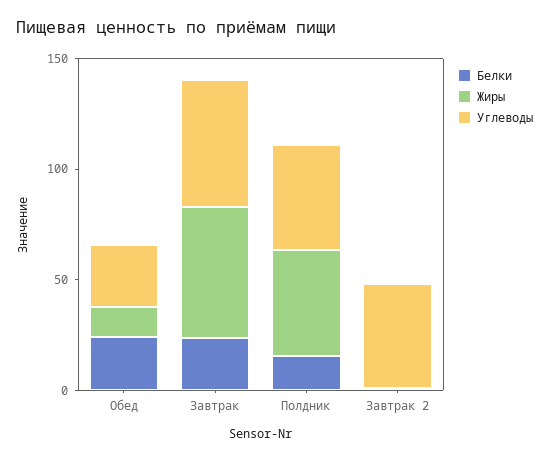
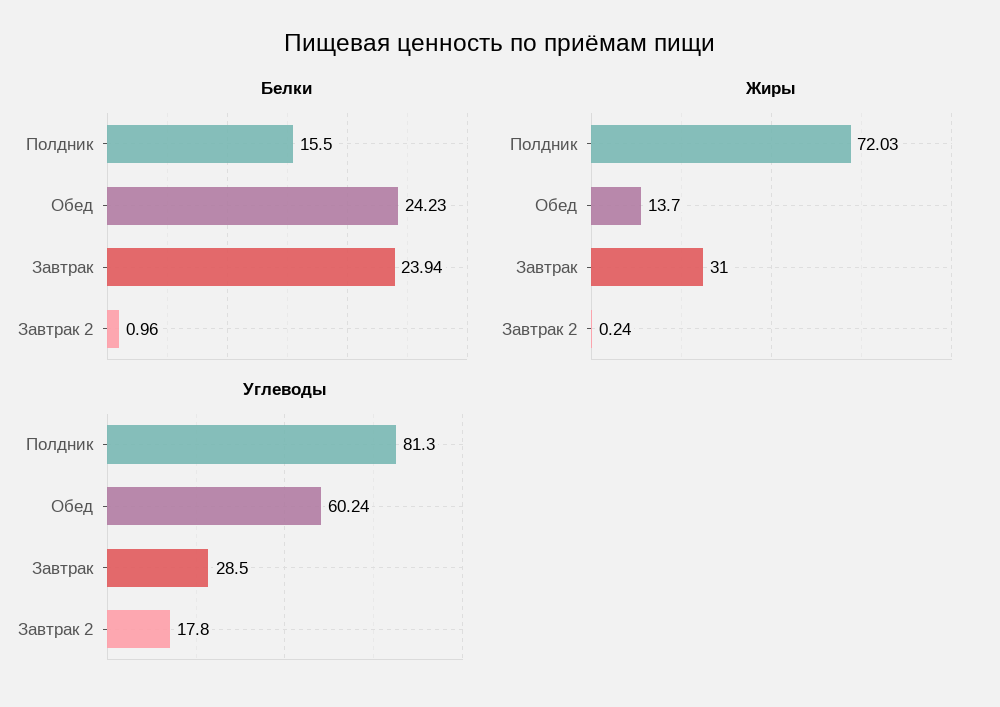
  {
    "Белки": {
      "Обед": 24.23,
      "Завтрак": 23.94,
      "Полдник": 15.5,
      "Завтрак 2": 0.96
    },
    "Жиры": {
      "Обед": 13.7,
-     "Завтрак": 60,
+     "Завтрак": 31,
-     "Полдник": 50,
+     "Полдник": 72.03,
      "Завтрак 2": 0.24
    },
    "Углеводы": {
-     "Обед": 30,
+     "Обед": 60.24,
-     "Завтрак": 60,
+     "Завтрак": 28.5,
-     "Полдник": 50,
+     "Полдник": 81.3,
-     "Завтрак 2": 50
+     "Завтрак 2": 17.8
    }
  }

